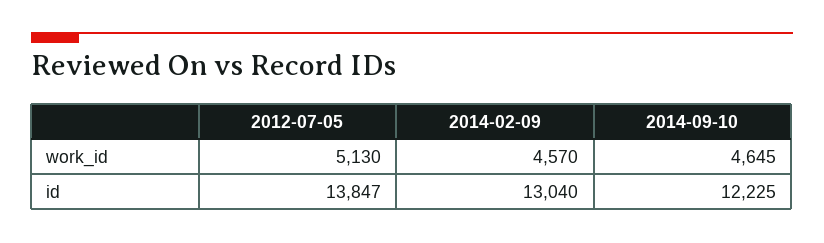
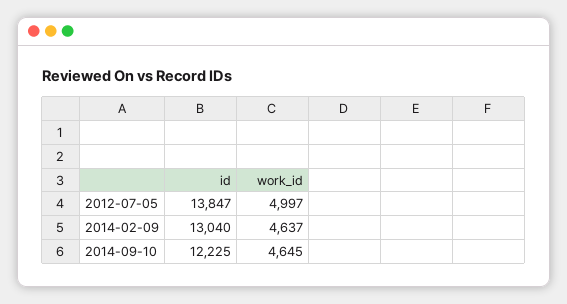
  {
    "2012-07-05": {
-     "work_id": 5130,
+     "work_id": 4997,
      "id": 13847
    },
    "2014-02-09": {
-     "work_id": 4570,
+     "work_id": 4637,
      "id": 13040
    },
    "2014-09-10": {
      "work_id": 4645,
      "id": 12225
    }
  }

